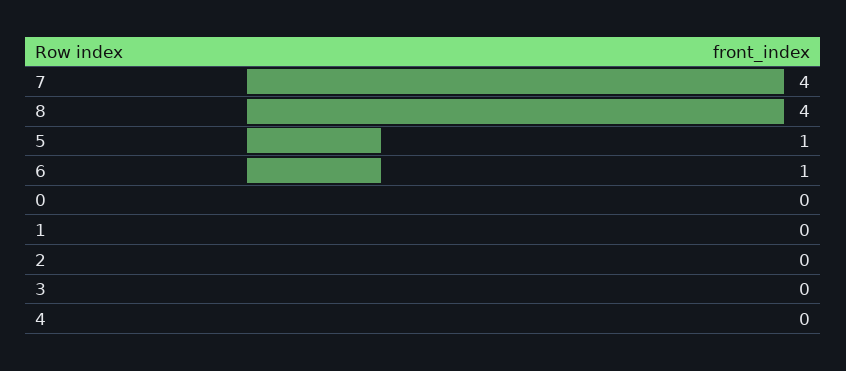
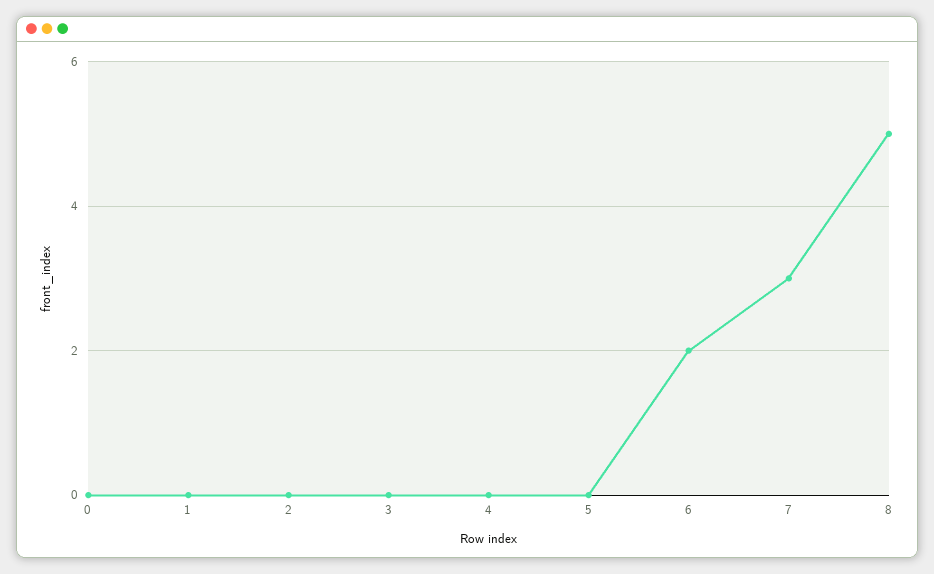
  {
-   "7": 4,
+   "7": 3,
-   "8": 4,
+   "8": 5,
-   "5": 1,
+   "5": 0,
-   "6": 1,
+   "6": 2,
    "0": 0,
    "1": 0,
    "2": 0,
    "3": 0,
    "4": 0
  }

